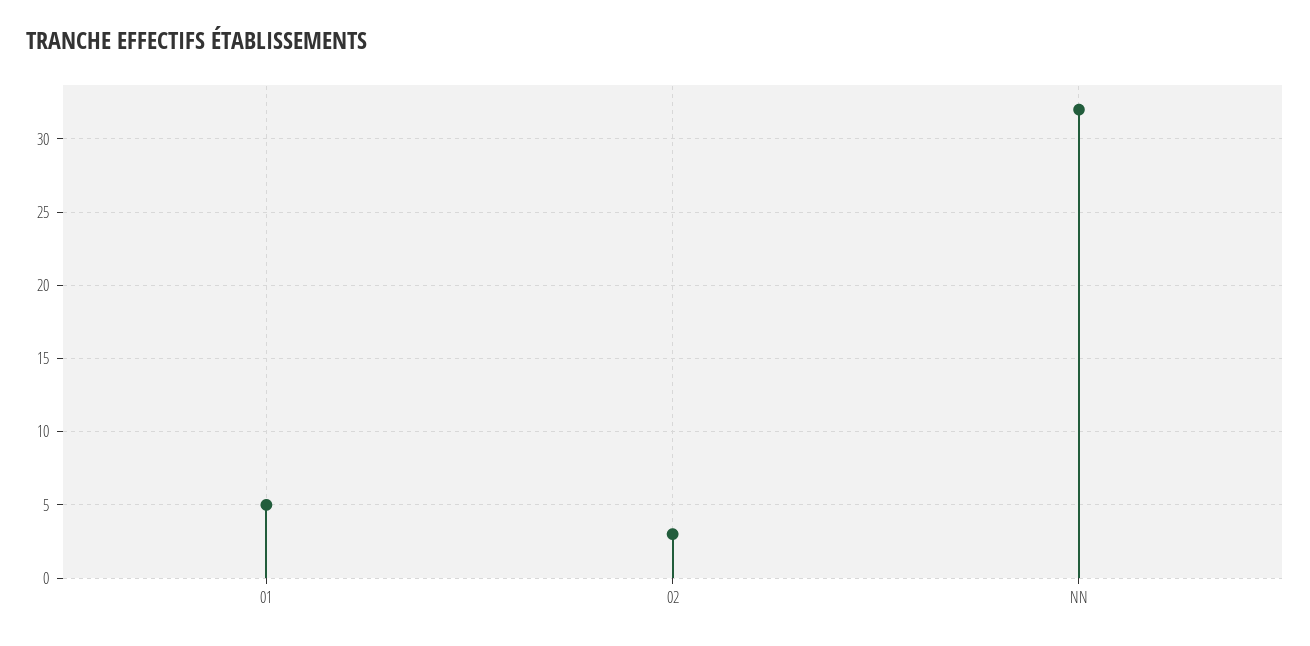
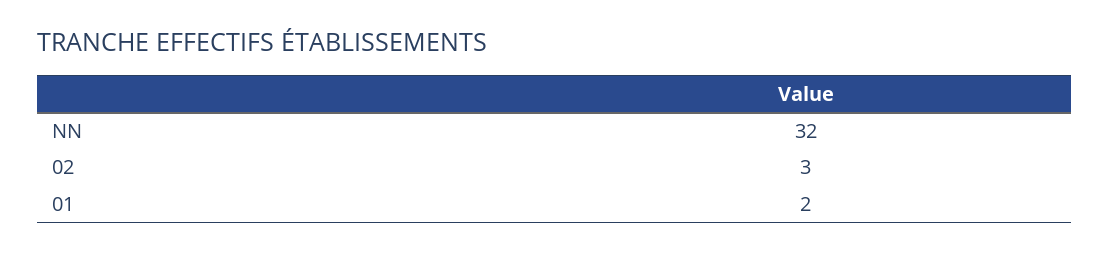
  {
-   "01": 5,
+   "01": 2,
    "02": 3,
    "NN": 32
  }

